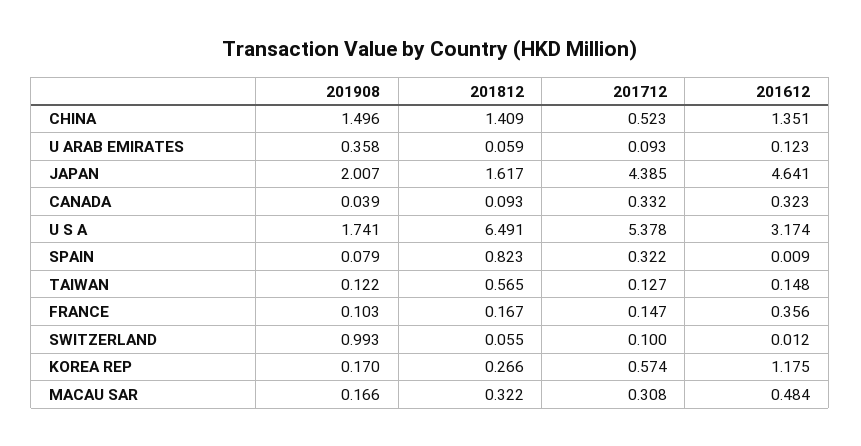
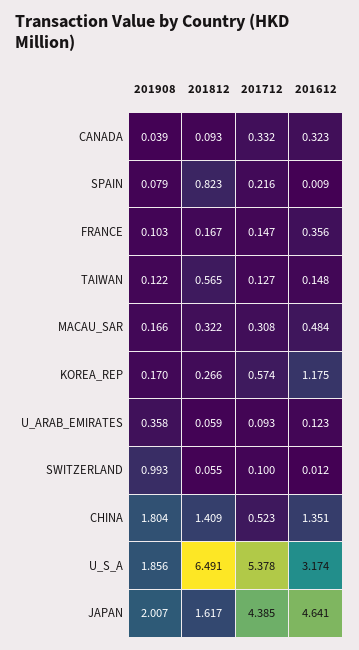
  {
    "201908": {
-     "CHINA": 1.496,
+     "CHINA": 1.804,
      "U ARAB EMIRATES": 0.358,
      "JAPAN": 2.007,
      "CANADA": 0.039,
-     "U S A": 1.741,
+     "U S A": 1.856,
      "SPAIN": 0.079,
      "TAIWAN": 0.122,
      "FRANCE": 0.103,
      "SWITZERLAND": 0.993,
      "KOREA REP": 0.17,
      "MACAU SAR": 0.166
    },
    "201812": {
      "CHINA": 1.409,
      "U ARAB EMIRATES": 0.059,
      "JAPAN": 1.617,
      "CANADA": 0.093,
      "U S A": 6.491,
      "SPAIN": 0.823,
      "TAIWAN": 0.565,
      "FRANCE": 0.167,
      "SWITZERLAND": 0.055,
      "KOREA REP": 0.266,
      "MACAU SAR": 0.322
    },
    "201712": {
      "CHINA": 0.523,
      "U ARAB EMIRATES": 0.093,
      "JAPAN": 4.385,
      "CANADA": 0.332,
      "U S A": 5.378,
-     "SPAIN": 0.322,
+     "SPAIN": 0.216,
      "TAIWAN": 0.127,
      "FRANCE": 0.147,
      "SWITZERLAND": 0.1,
      "KOREA REP": 0.574,
      "MACAU SAR": 0.308
    },
    "201612": {
      "CHINA": 1.351,
      "U ARAB EMIRATES": 0.123,
      "JAPAN": 4.641,
      "CANADA": 0.323,
      "U S A": 3.174,
      "SPAIN": 0.009,
      "TAIWAN": 0.148,
      "FRANCE": 0.356,
      "SWITZERLAND": 0.012,
      "KOREA REP": 1.175,
      "MACAU SAR": 0.484
    }
  }

